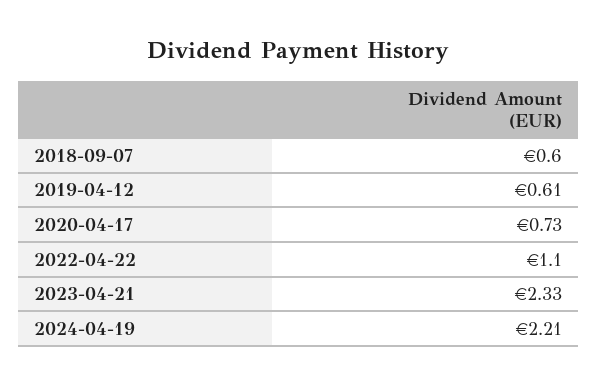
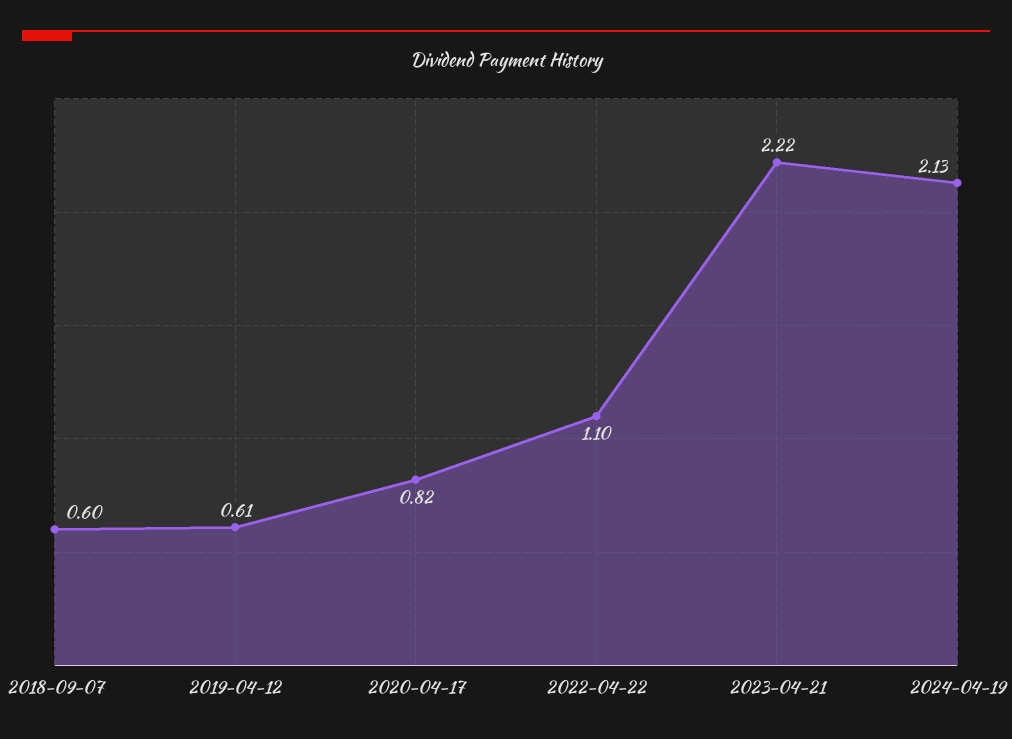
  {
    "2018-09-07": 0.6,
    "2019-04-12": 0.61,
-   "2020-04-17": 0.73,
+   "2020-04-17": 0.82,
    "2022-04-22": 1.1,
-   "2023-04-21": 2.33,
+   "2023-04-21": 2.22,
-   "2024-04-19": 2.21
+   "2024-04-19": 2.13
  }

